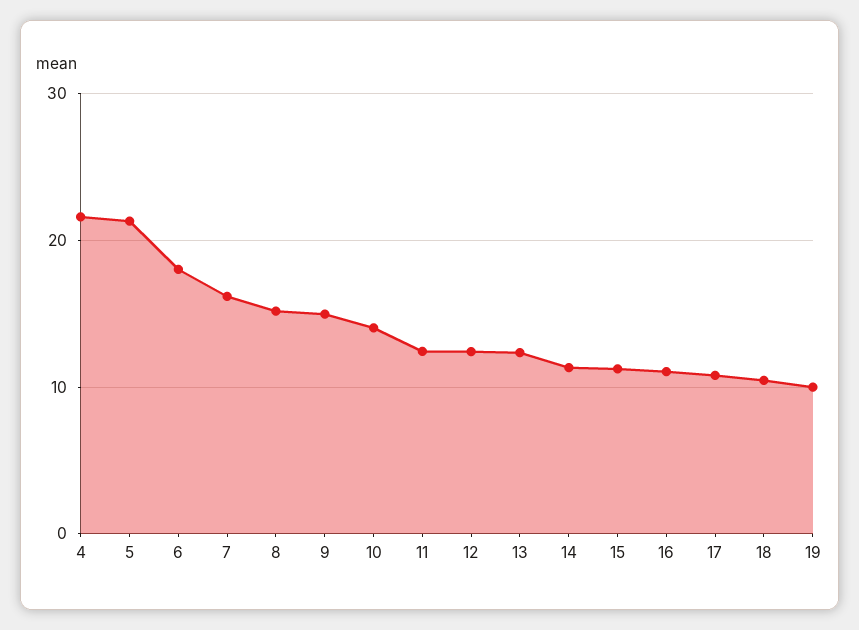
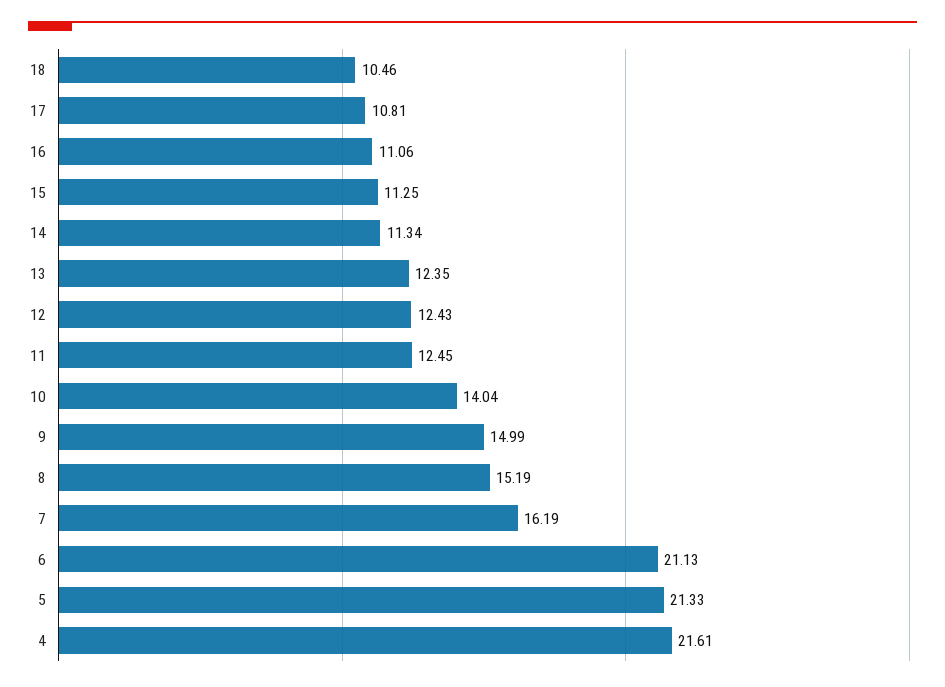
  {
    "4": 21.61,
    "5": 21.33,
-   "6": 18,
+   "6": 21.13,
    "7": 16.19,
    "8": 15.19,
    "9": 14.99,
    "10": 14.04,
    "11": 12.45,
    "12": 12.43,
    "13": 12.35,
    "14": 11.34,
    "15": 11.25,
    "16": 11.06,
    "17": 10.81,
-   "18": 10.46,
+   "18": 10.46
-   "19": 10
  }

